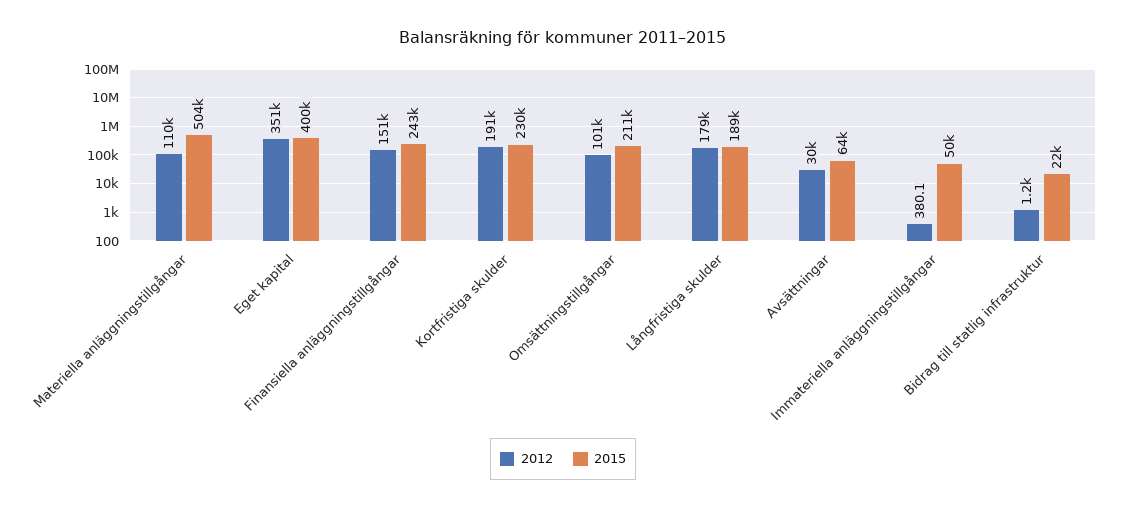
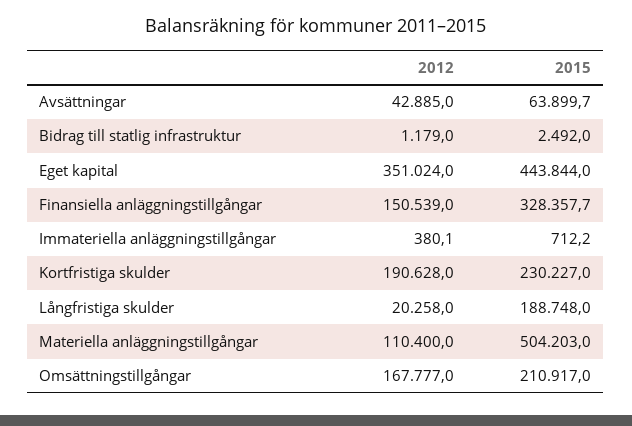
  {
    "2012": {
      "Materiella anläggningstillgångar": 110400,
      "Eget kapital": 351024,
      "Finansiella anläggningstillgångar": 150539,
      "Kortfristiga skulder": 190628,
-     "Omsättningstillgångar": 101000,
+     "Omsättningstillgångar": 167777,
-     "Långfristiga skulder": 179000,
+     "Långfristiga skulder": 20258,
-     "Avsättningar": 30000,
+     "Avsättningar": 42885,
      "Immateriella anläggningstillgångar": 380.1,
      "Bidrag till statlig infrastruktur": 1179
    },
    "2015": {
      "Materiella anläggningstillgångar": 504203,
-     "Eget kapital": 400000,
+     "Eget kapital": 443844,
-     "Finansiella anläggningstillgångar": 243000,
+     "Finansiella anläggningstillgångar": 328357.7,
      "Kortfristiga skulder": 230227,
      "Omsättningstillgångar": 210917,
      "Långfristiga skulder": 188748,
      "Avsättningar": 63899.7,
-     "Immateriella anläggningstillgångar": 50000,
+     "Immateriella anläggningstillgångar": 712.2,
-     "Bidrag till statlig infrastruktur": 22000
+     "Bidrag till statlig infrastruktur": 2492
    }
  }

